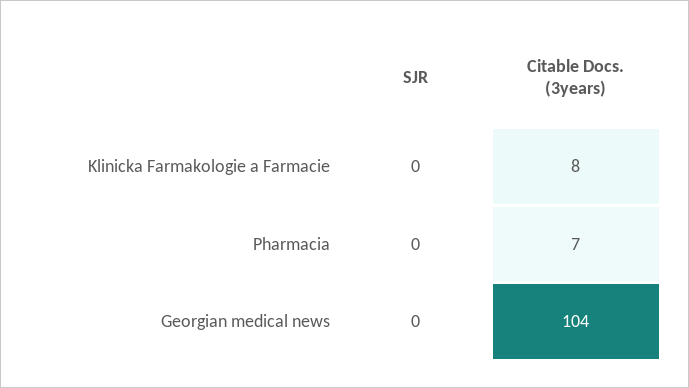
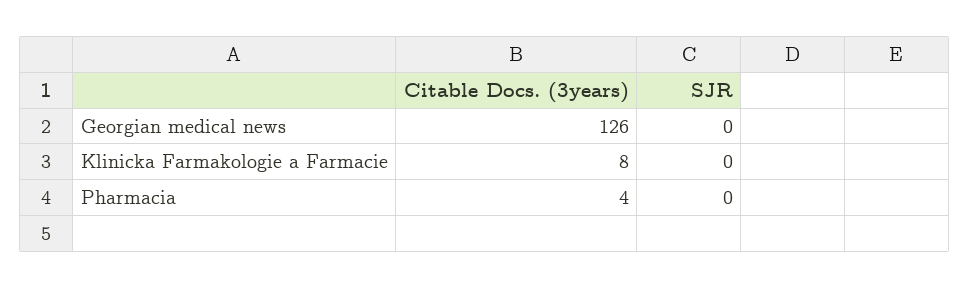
  {
    "SJR": {
      "Klinicka Farmakologie a Farmacie": 0,
      "Pharmacia": 0,
      "Georgian medical news": 0
    },
    "Citable Docs. (3years)": {
      "Klinicka Farmakologie a Farmacie": 8,
-     "Pharmacia": 7,
+     "Pharmacia": 4,
-     "Georgian medical news": 104
+     "Georgian medical news": 126
    }
  }

